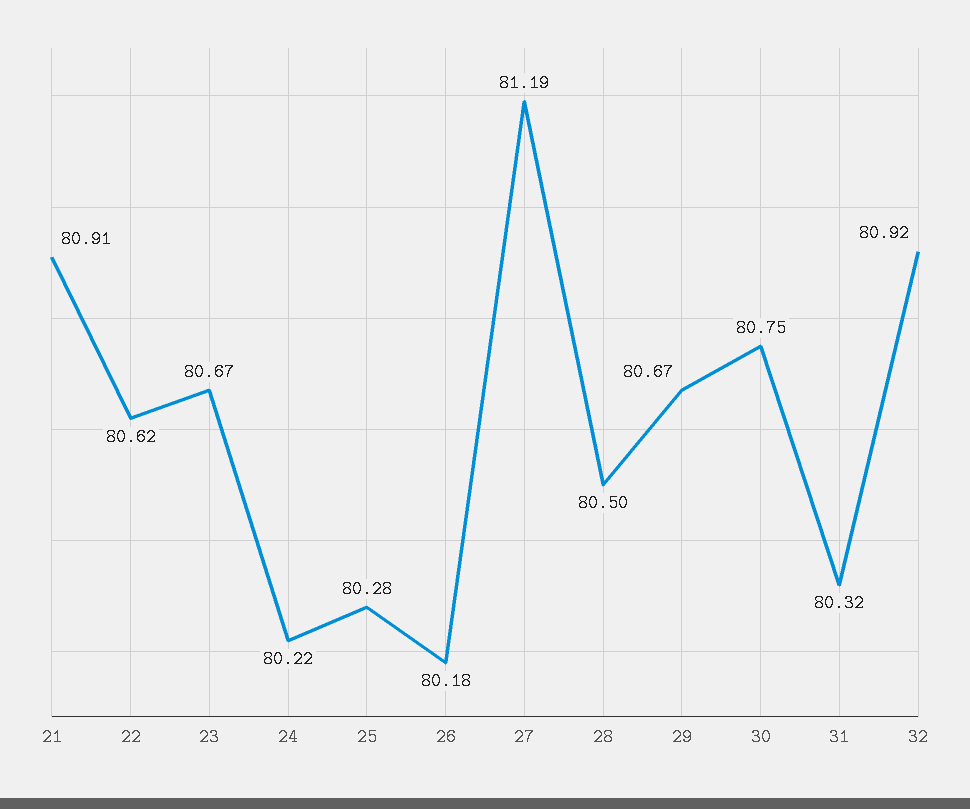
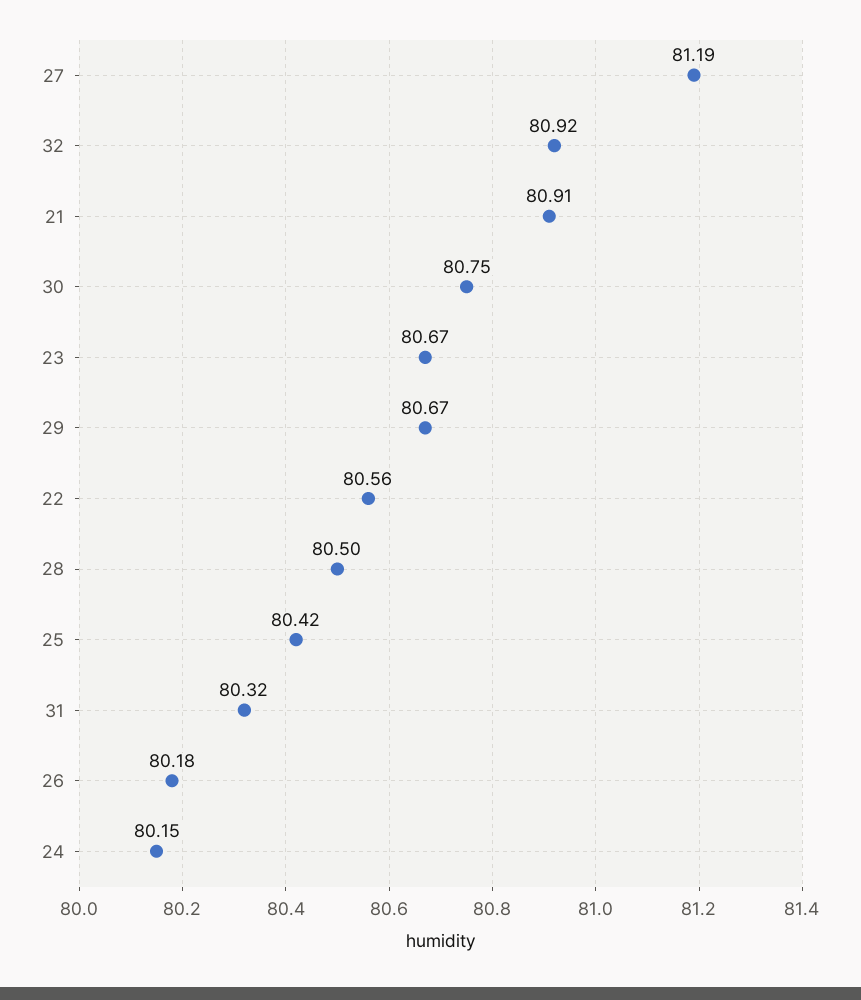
  {
    "21": 80.91,
-   "22": 80.62,
+   "22": 80.56,
    "23": 80.67,
-   "24": 80.22,
+   "24": 80.15,
-   "25": 80.28,
+   "25": 80.42,
    "26": 80.18,
    "27": 81.19,
    "28": 80.5,
    "29": 80.67,
    "30": 80.75,
    "31": 80.32,
    "32": 80.92
  }

